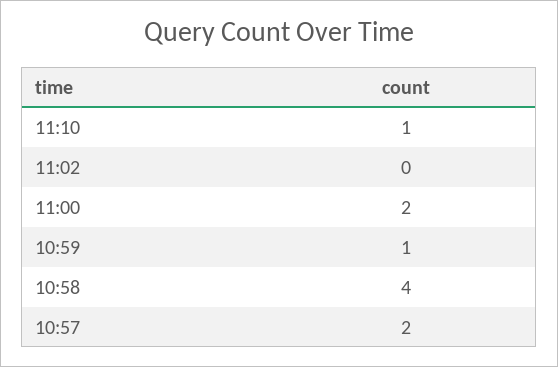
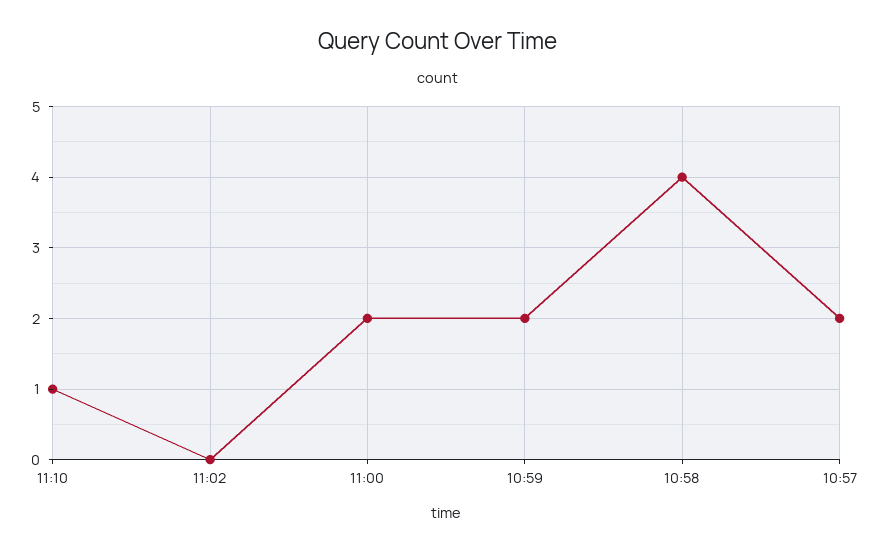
  {
    "11:10": 1,
    "11:02": 0,
    "11:00": 2,
-   "10:59": 1,
+   "10:59": 2,
    "10:58": 4,
    "10:57": 2
  }

